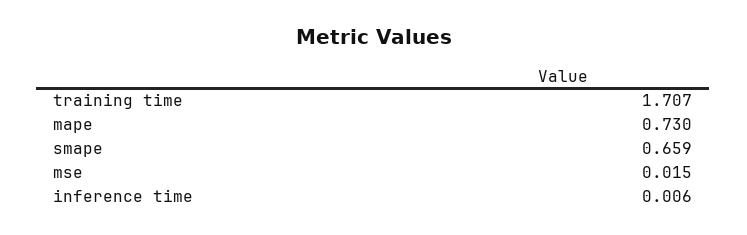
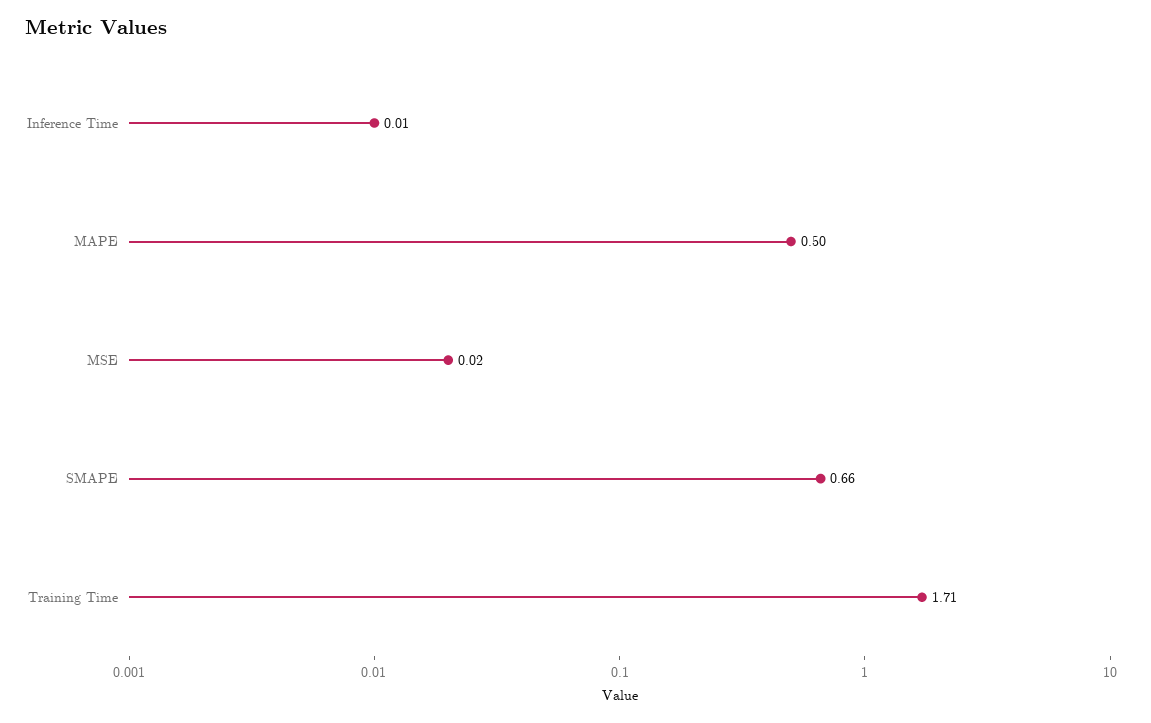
  {
    "training time": 1.707,
-   "mape": 0.73,
+   "mape": 0.5,
    "smape": 0.659,
    "mse": 0.015,
    "inference time": 0.006
  }

